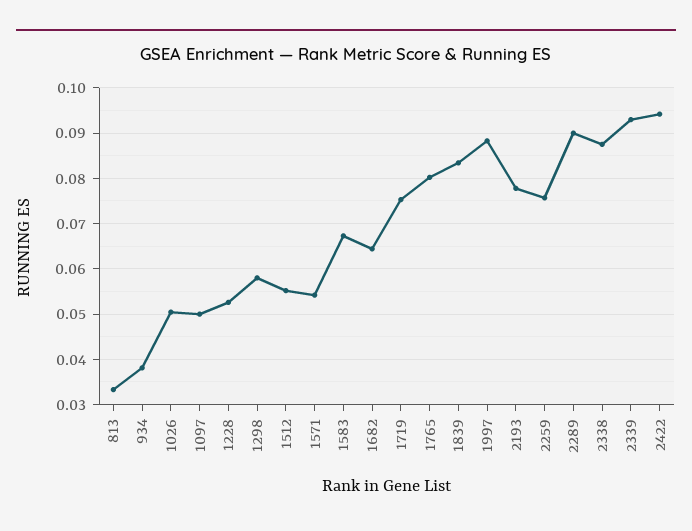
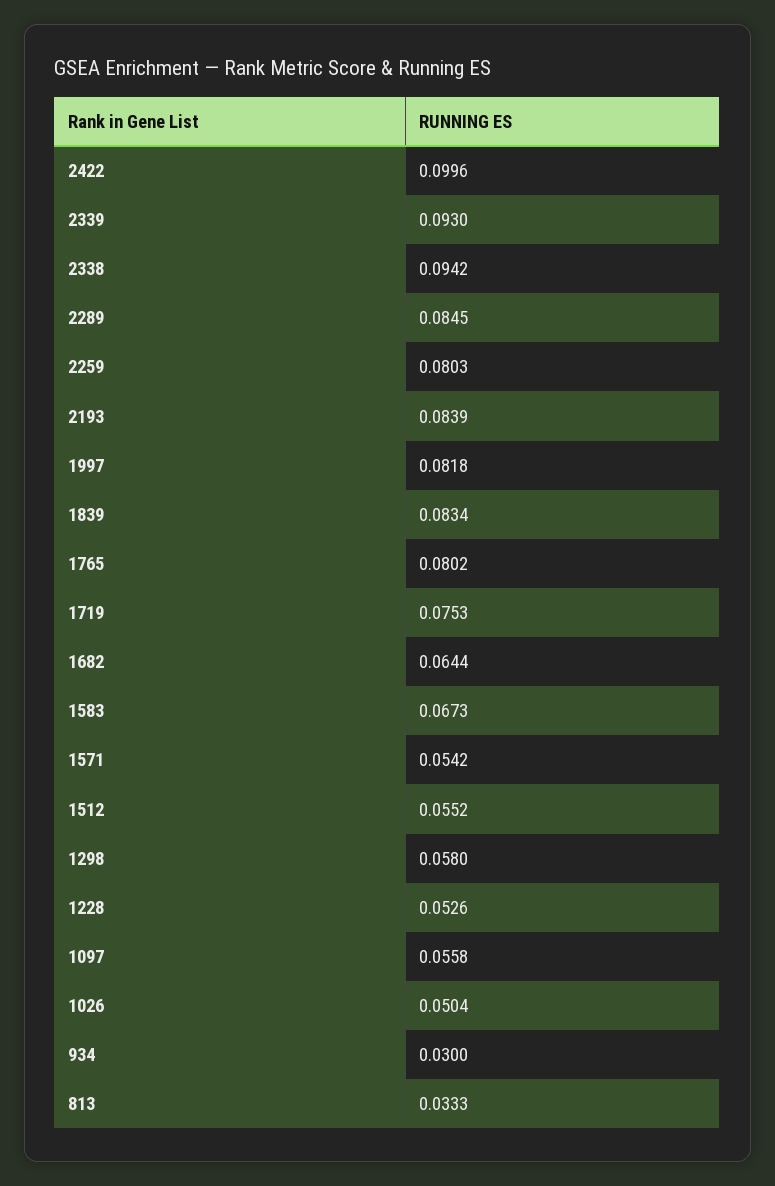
  {
    "813": 0.0333,
-   "934": 0.038,
+   "934": 0.03,
    "1026": 0.0504,
-   "1097": 0.05,
+   "1097": 0.0558,
    "1228": 0.0526,
    "1298": 0.058,
    "1512": 0.0552,
    "1571": 0.0542,
    "1583": 0.0673,
    "1682": 0.0644,
    "1719": 0.0753,
    "1765": 0.0802,
    "1839": 0.0834,
-   "1997": 0.088,
+   "1997": 0.0818,
-   "2193": 0.078,
+   "2193": 0.0839,
-   "2259": 0.076,
+   "2259": 0.0803,
-   "2289": 0.09,
+   "2289": 0.0845,
-   "2338": 0.088,
+   "2338": 0.0942,
    "2339": 0.093,
-   "2422": 0.094
+   "2422": 0.0996
  }

